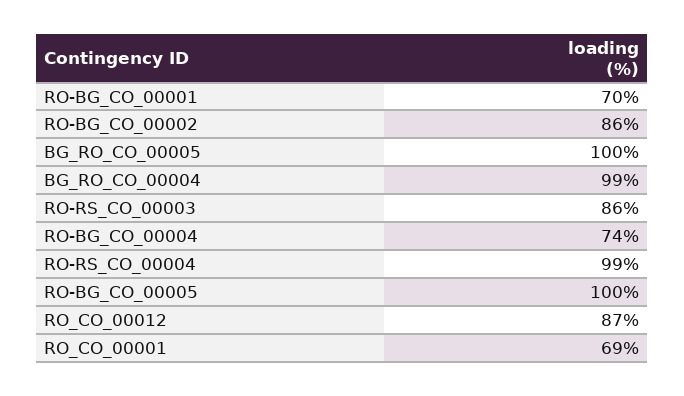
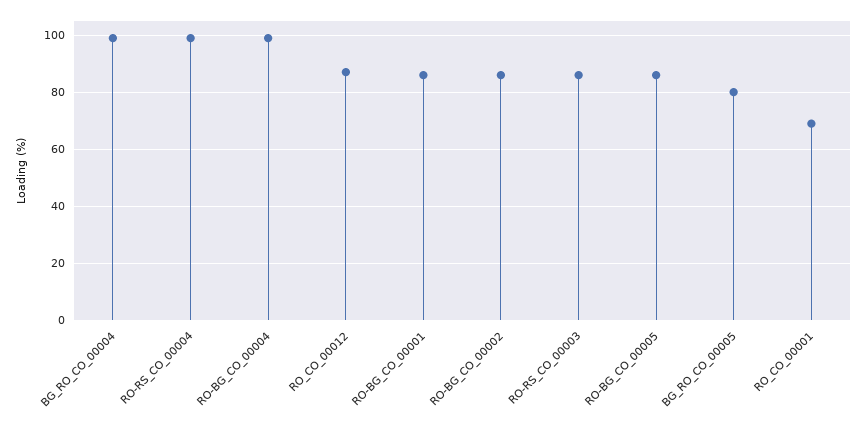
  {
-   "RO-BG_CO_00001": 70,
+   "RO-BG_CO_00001": 85,
    "RO-BG_CO_00002": 86,
-   "BG_RO_CO_00005": 100,
+   "BG_RO_CO_00005": 80,
    "BG_RO_CO_00004": 99,
    "RO-RS_CO_00003": 86,
-   "RO-BG_CO_00004": 74,
+   "RO-BG_CO_00004": 100,
    "RO-RS_CO_00004": 99,
-   "RO-BG_CO_00005": 100,
+   "RO-BG_CO_00005": 85,
    "RO_CO_00012": 87,
    "RO_CO_00001": 69
  }

